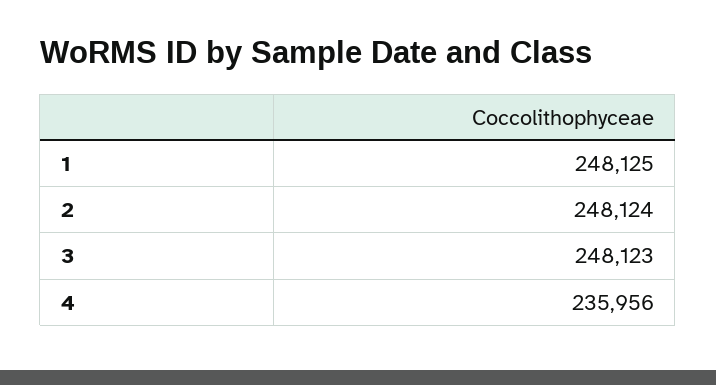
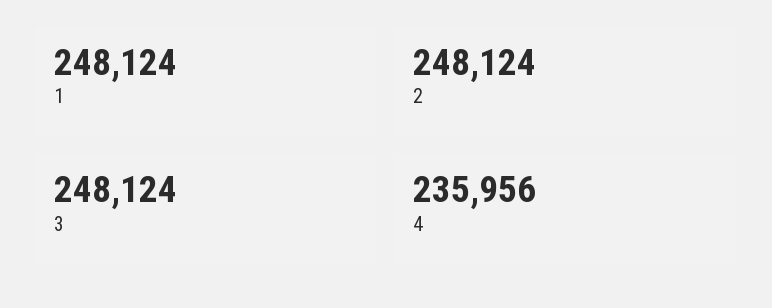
  {
-   "1": 248125,
+   "1": 248124,
    "2": 248124,
-   "3": 248123,
+   "3": 248124,
    "4": 235956
  }

